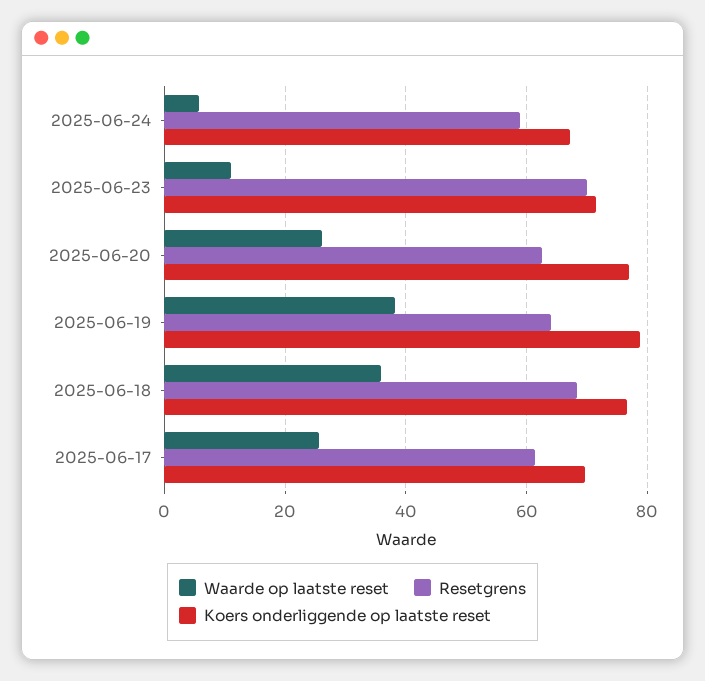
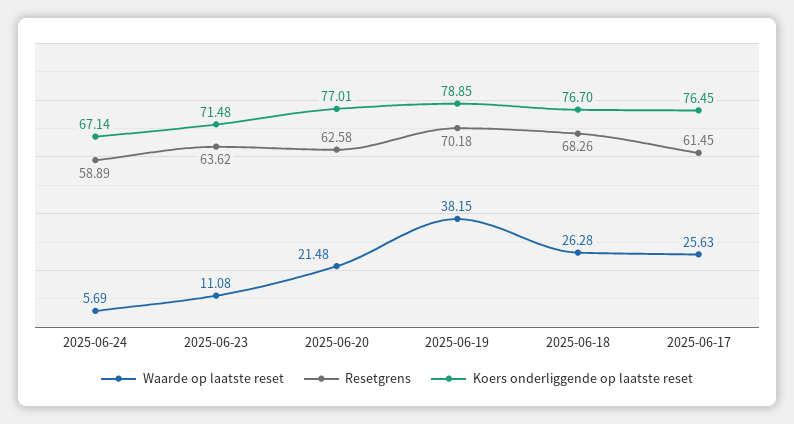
  {
    "Waarde op laatste reset": {
      "2025-06-24": 5.69,
      "2025-06-23": 11.08,
-     "2025-06-20": 26,
+     "2025-06-20": 21.48,
      "2025-06-19": 38.15,
-     "2025-06-18": 36,
+     "2025-06-18": 26.28,
      "2025-06-17": 25.63
    },
    "Resetgrens": {
      "2025-06-24": 58.89,
-     "2025-06-23": 70,
+     "2025-06-23": 63.62,
      "2025-06-20": 62.58,
-     "2025-06-19": 64,
+     "2025-06-19": 70.18,
      "2025-06-18": 68.26,
      "2025-06-17": 61.45
    },
    "Koers onderliggende op laatste reset": {
      "2025-06-24": 67.14,
      "2025-06-23": 71.48,
      "2025-06-20": 77.01,
      "2025-06-19": 78.85,
      "2025-06-18": 76.7,
-     "2025-06-17": 70
+     "2025-06-17": 76.45
    }
  }

